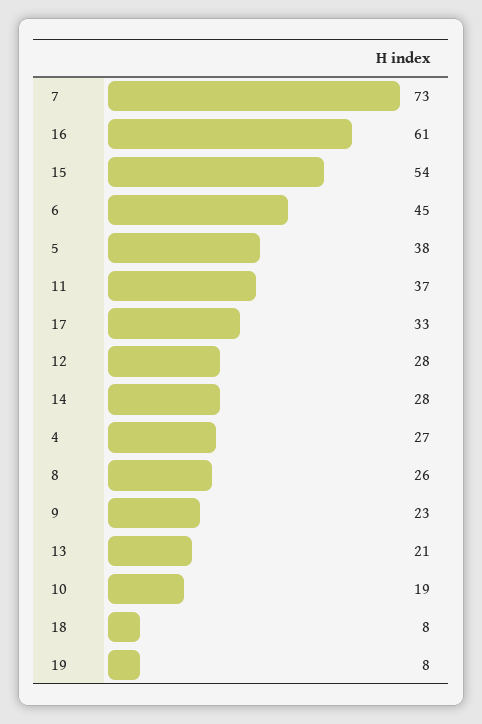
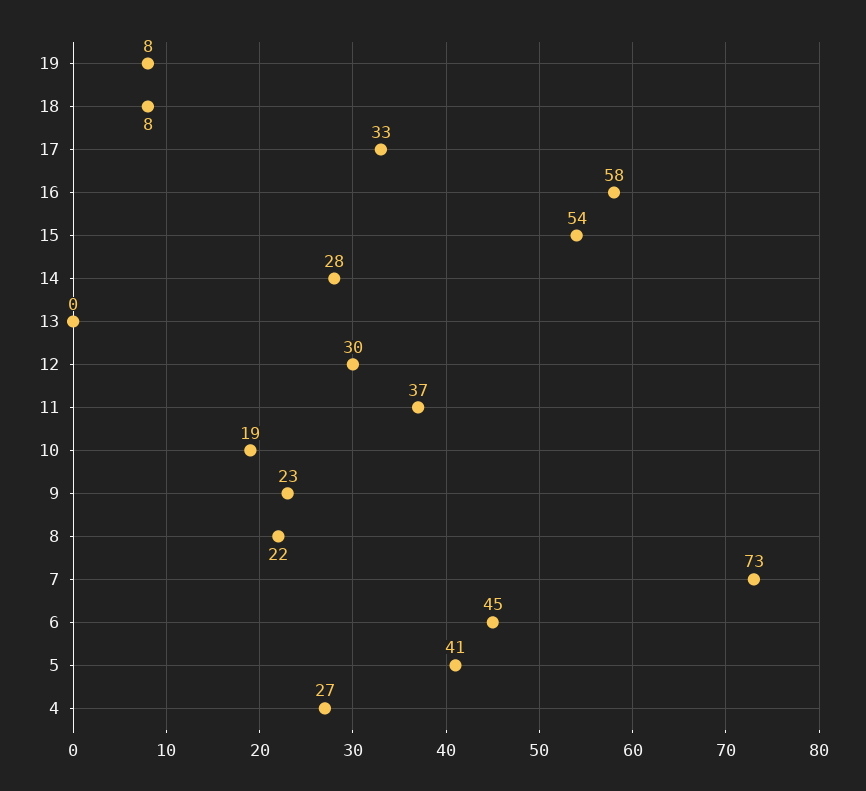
  {
    "7": 73,
-   "16": 61,
+   "16": 58,
    "15": 54,
    "6": 45,
-   "5": 38,
+   "5": 41,
    "11": 37,
    "17": 33,
-   "12": 28,
+   "12": 30,
    "14": 28,
    "4": 27,
-   "8": 26,
+   "8": 22,
    "9": 23,
-   "13": 21,
+   "13": 0,
    "10": 19,
    "18": 8,
    "19": 8
  }

